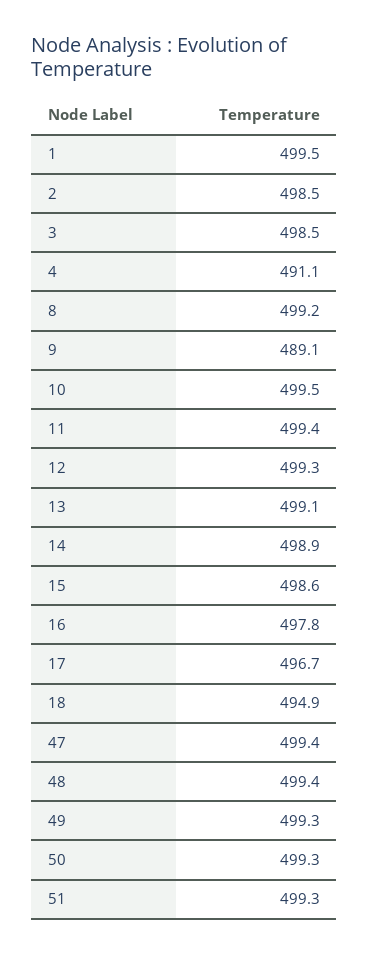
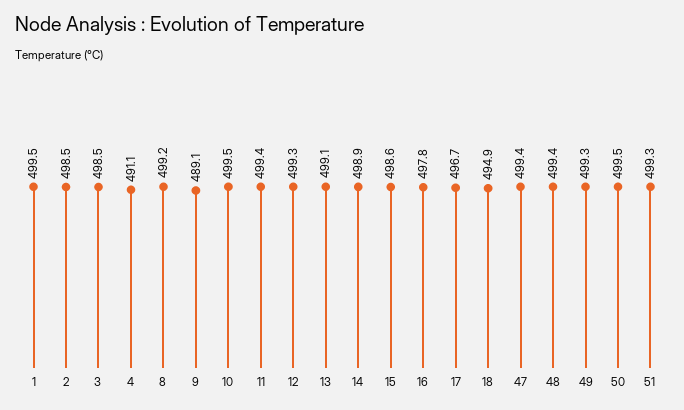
  {
    "1": 499.5,
    "2": 498.5,
    "3": 498.5,
    "4": 491.1,
    "8": 499.2,
    "9": 489.1,
    "10": 499.5,
    "11": 499.4,
    "12": 499.3,
    "13": 499.1,
    "14": 498.9,
    "15": 498.6,
    "16": 497.8,
    "17": 496.7,
    "18": 494.9,
    "47": 499.4,
    "48": 499.4,
    "49": 499.3,
-   "50": 499.3,
+   "50": 499.5,
    "51": 499.3
  }

